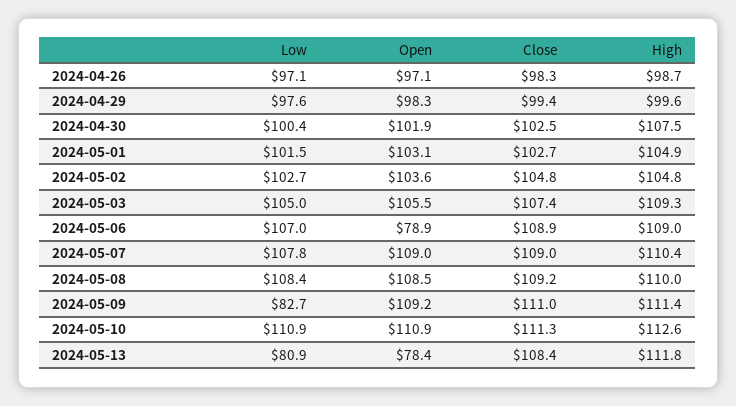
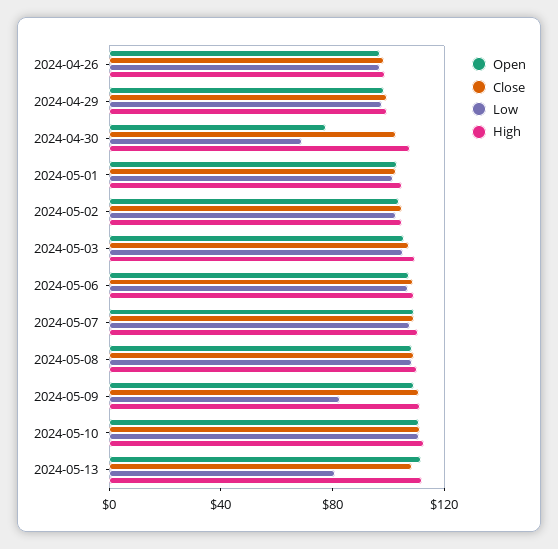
  {
    "Low": {
      "2024-04-26": 97.1,
      "2024-04-29": 97.6,
-     "2024-04-30": 100.4,
+     "2024-04-30": 70,
      "2024-05-01": 101.5,
      "2024-05-02": 102.7,
      "2024-05-03": 105,
      "2024-05-06": 107,
      "2024-05-07": 107.8,
      "2024-05-08": 108.4,
      "2024-05-09": 82.7,
      "2024-05-10": 110.9,
      "2024-05-13": 80.9
    },
    "Open": {
      "2024-04-26": 97.1,
      "2024-04-29": 98.3,
-     "2024-04-30": 101.9,
+     "2024-04-30": 80,
      "2024-05-01": 103.1,
      "2024-05-02": 103.6,
      "2024-05-03": 105.5,
-     "2024-05-06": 78.9,
+     "2024-05-06": 110,
      "2024-05-07": 109,
      "2024-05-08": 108.5,
      "2024-05-09": 109.2,
      "2024-05-10": 110.9,
-     "2024-05-13": 78.4
+     "2024-05-13": 110
    },
    "Close": {
      "2024-04-26": 98.3,
      "2024-04-29": 99.4,
      "2024-04-30": 102.5,
      "2024-05-01": 102.7,
      "2024-05-02": 104.8,
      "2024-05-03": 107.4,
      "2024-05-06": 108.9,
      "2024-05-07": 109,
      "2024-05-08": 109.2,
      "2024-05-09": 111,
      "2024-05-10": 111.3,
      "2024-05-13": 108.4
    },
    "High": {
      "2024-04-26": 98.7,
      "2024-04-29": 99.6,
      "2024-04-30": 107.5,
      "2024-05-01": 104.9,
      "2024-05-02": 104.8,
      "2024-05-03": 109.3,
      "2024-05-06": 109,
      "2024-05-07": 110.4,
      "2024-05-08": 110,
      "2024-05-09": 111.4,
      "2024-05-10": 112.6,
      "2024-05-13": 111.8
    }
  }

